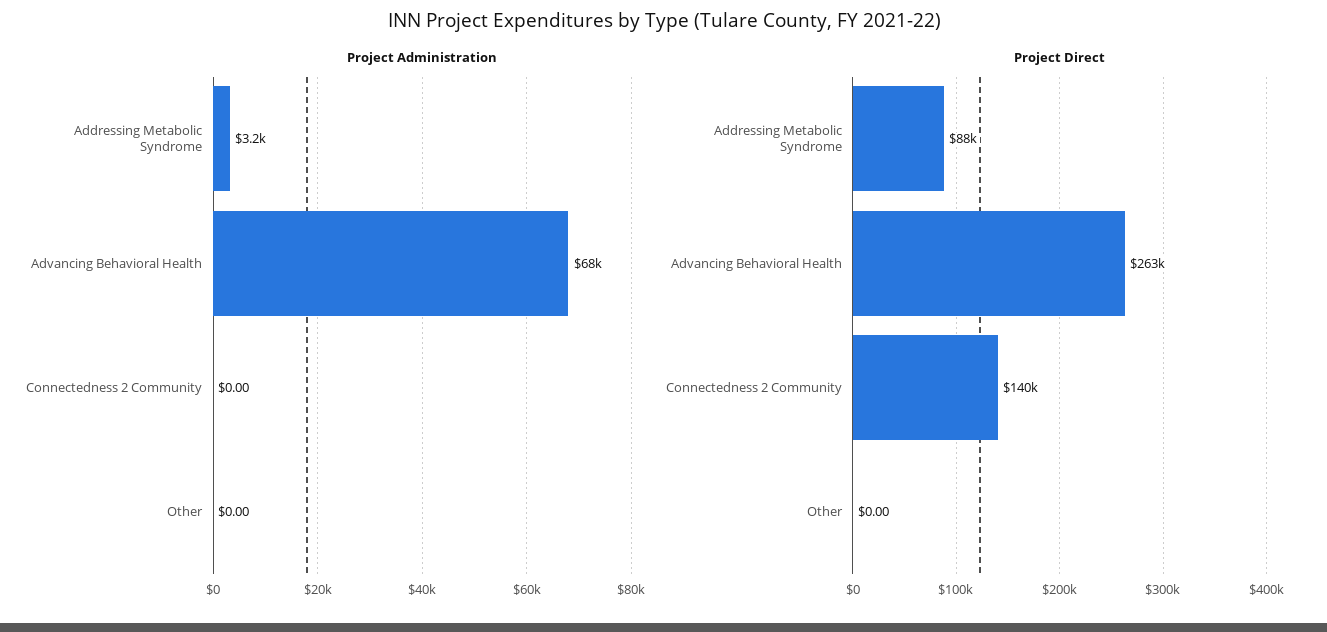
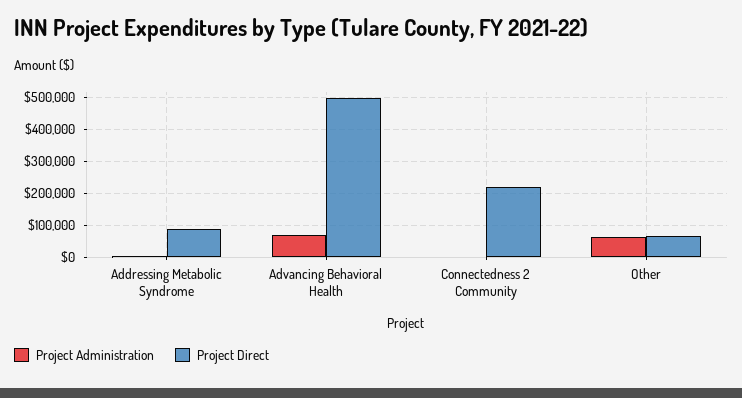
  {
    "Project Administration": {
      "Addressing Metabolic Syndrome": 3200,
      "Advancing Behavioral Health": 68000,
      "Connectedness 2 Community": 0,
-     "Other": 0
+     "Other": 60000
    },
    "Project Direct": {
      "Addressing Metabolic Syndrome": 88000,
-     "Advancing Behavioral Health": 263000,
+     "Advancing Behavioral Health": 500000,
-     "Connectedness 2 Community": 140000,
+     "Connectedness 2 Community": 220000,
-     "Other": 0
+     "Other": 60000
    }
  }

